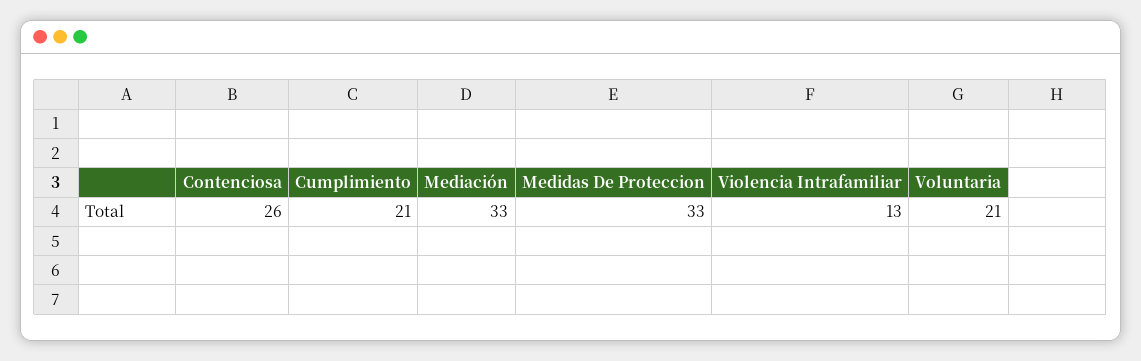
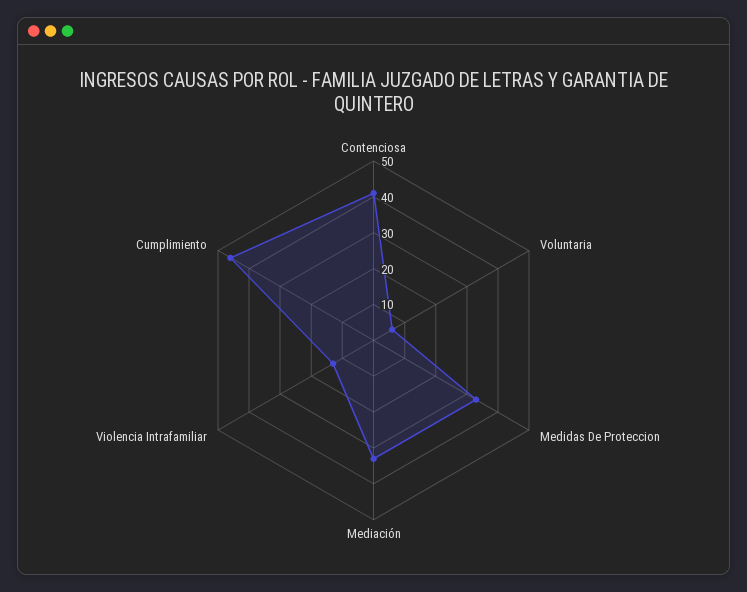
  {
-   "Contenciosa": 26,
+   "Contenciosa": 40,
-   "Cumplimiento": 21,
+   "Cumplimiento": 45,
    "Mediación": 33,
    "Medidas De Proteccion": 33,
    "Violencia Intrafamiliar": 13,
-   "Voluntaria": 21
+   "Voluntaria": 5
  }

